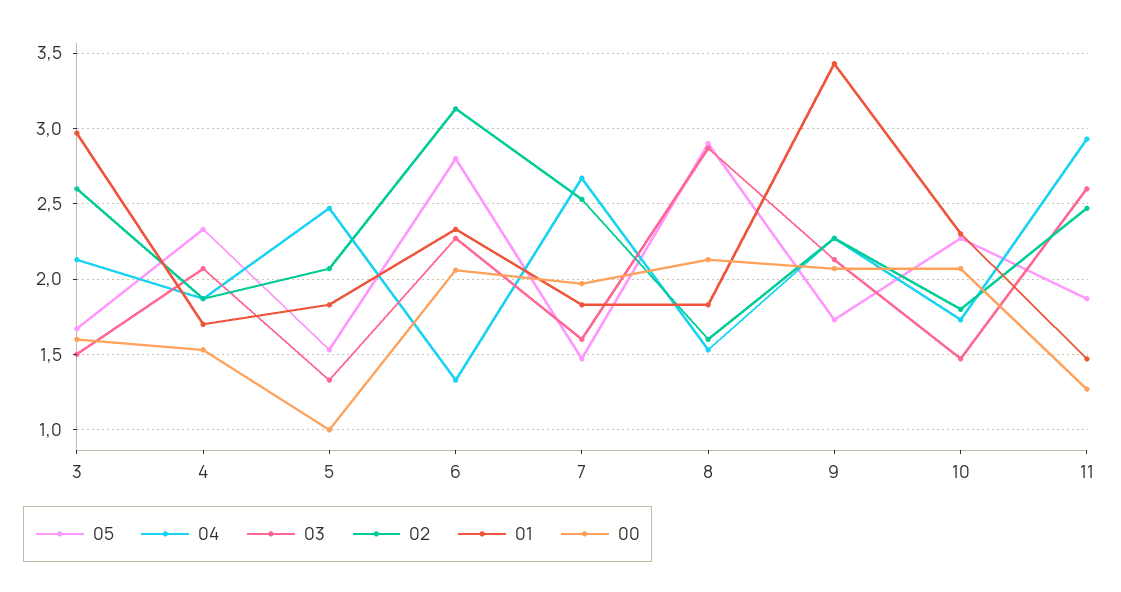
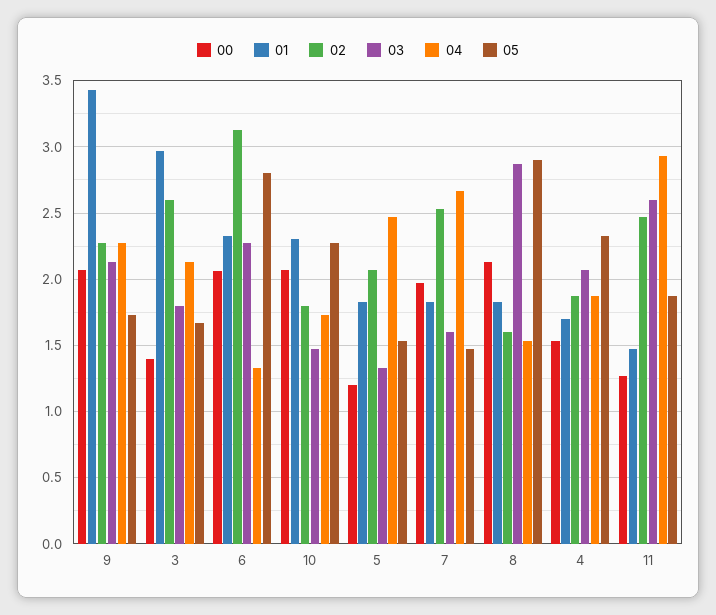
  {
    "05": {
      "3": 1.65,
      "4": 2.35,
      "5": 1.55,
      "6": 2.8,
      "7": 1.45,
      "8": 2.9,
      "9": 1.75,
      "10": 2.25,
      "11": 1.85
    },
    "04": {
      "3": 2.15,
      "4": 1.85,
      "5": 2.45,
      "6": 1.35,
      "7": 2.65,
      "8": 1.55,
      "9": 2.25,
      "10": 1.75,
      "11": 2.95
    },
    "03": {
-     "3": 1.5,
+     "3": 1.8,
      "4": 2.05,
      "5": 1.35,
      "6": 2.25,
      "7": 1.6,
      "8": 2.85,
      "9": 2.15,
      "10": 1.45,
      "11": 2.6
    },
    "02": {
      "3": 2.6,
      "4": 1.85,
      "5": 2.05,
      "6": 3.15,
      "7": 2.55,
      "8": 1.6,
      "9": 2.25,
      "10": 1.8,
      "11": 2.45
    },
    "01": {
      "3": 2.95,
      "4": 1.7,
      "5": 1.85,
      "6": 2.35,
      "7": 1.85,
      "8": 1.85,
      "9": 3.45,
      "10": 2.3,
      "11": 1.45
    },
    "00": {
-     "3": 1.6,
+     "3": 1.4,
      "4": 1.55,
-     "5": 1,
+     "5": 1.2,
      "6": 2.05,
      "7": 1.95,
      "8": 2.15,
      "9": 2.05,
      "10": 2.05,
      "11": 1.25
    }
  }

